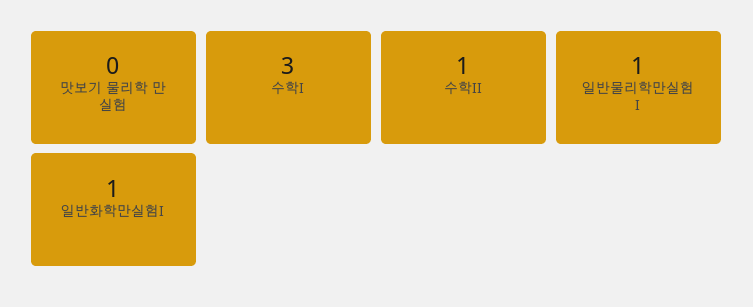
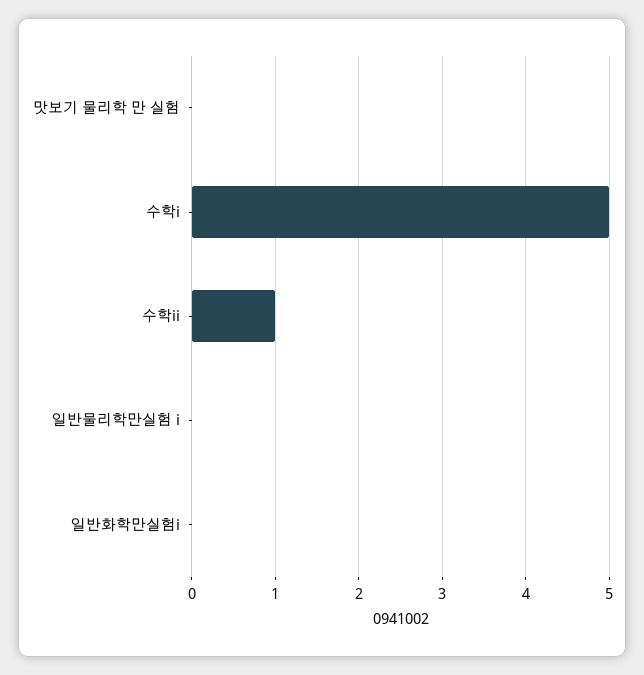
  {
    "맛보기 물리학 만 실험": 0,
-   "수학I": 3,
+   "수학I": 5,
    "수학II": 1,
-   "일반물리학만실험 I": 1,
+   "일반물리학만실험 I": 0,
-   "일반화학만실험I": 1
+   "일반화학만실험I": 0
  }

